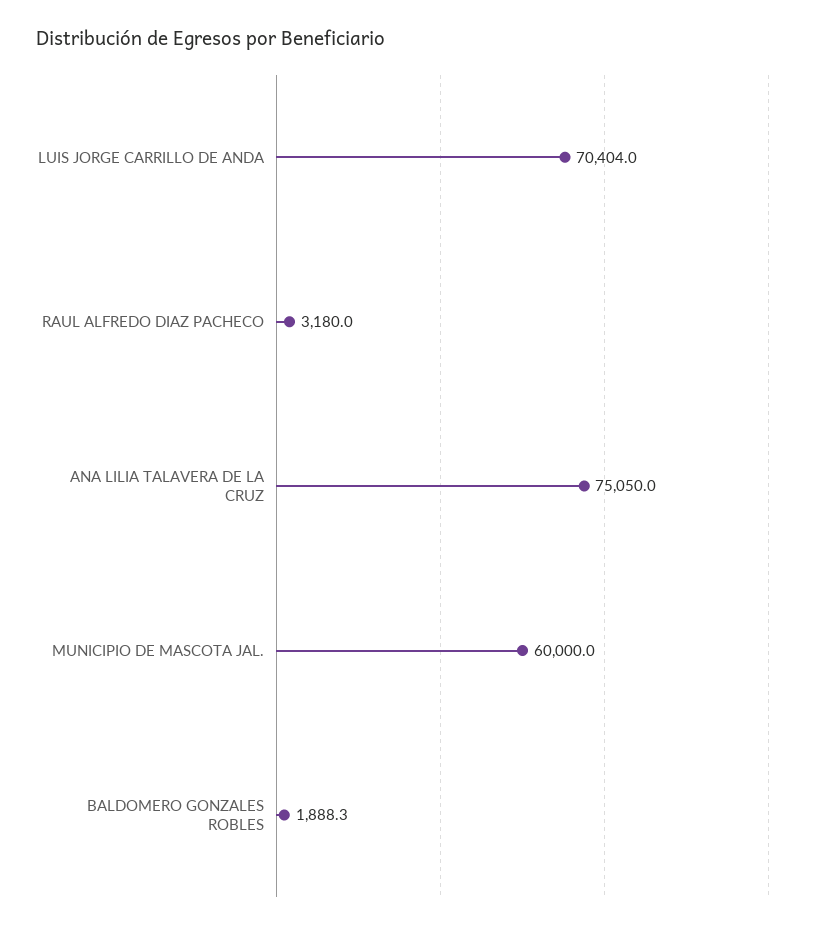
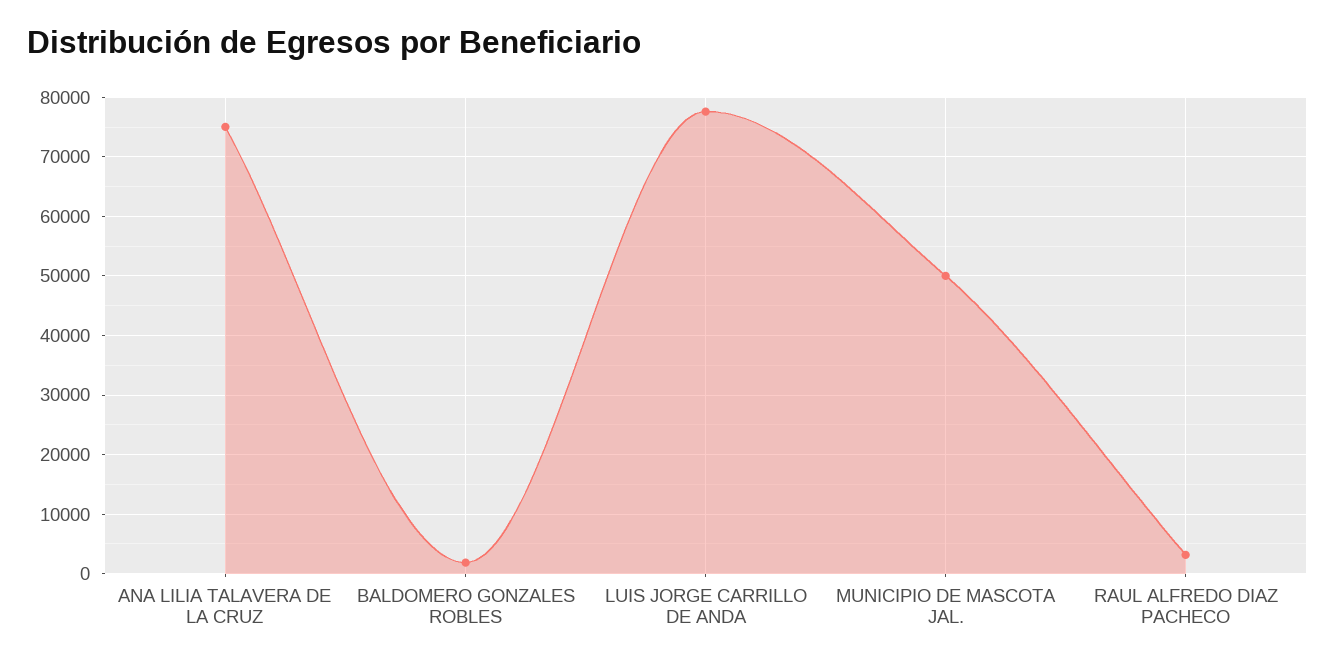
  {
-   "LUIS JORGE CARRILLO DE ANDA": 70404,
+   "LUIS JORGE CARRILLO DE ANDA": 78000,
    "RAUL ALFREDO DIAZ PACHECO": 3180,
    "ANA LILIA TALAVERA DE LA CRUZ": 75050,
-   "MUNICIPIO DE MASCOTA JAL.": 60000,
+   "MUNICIPIO DE MASCOTA JAL.": 50000,
    "BALDOMERO GONZALES ROBLES": 1888.3
  }

